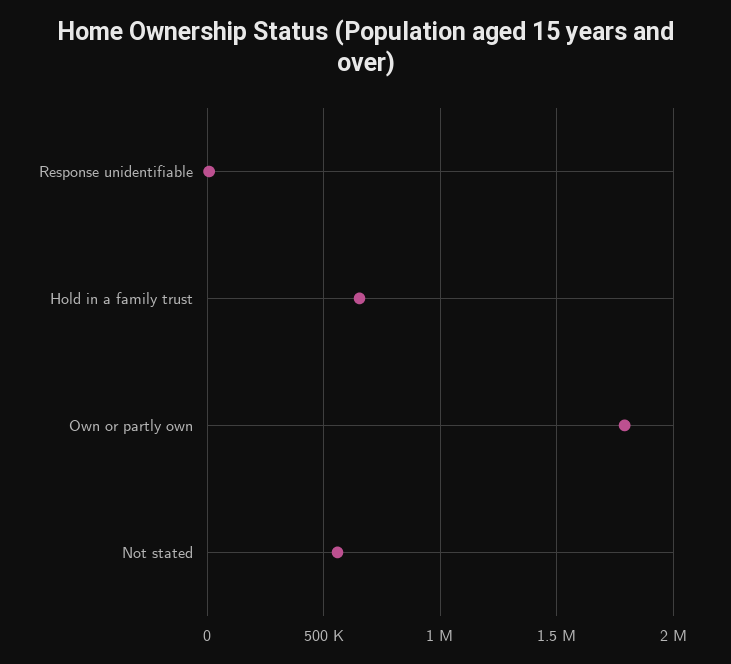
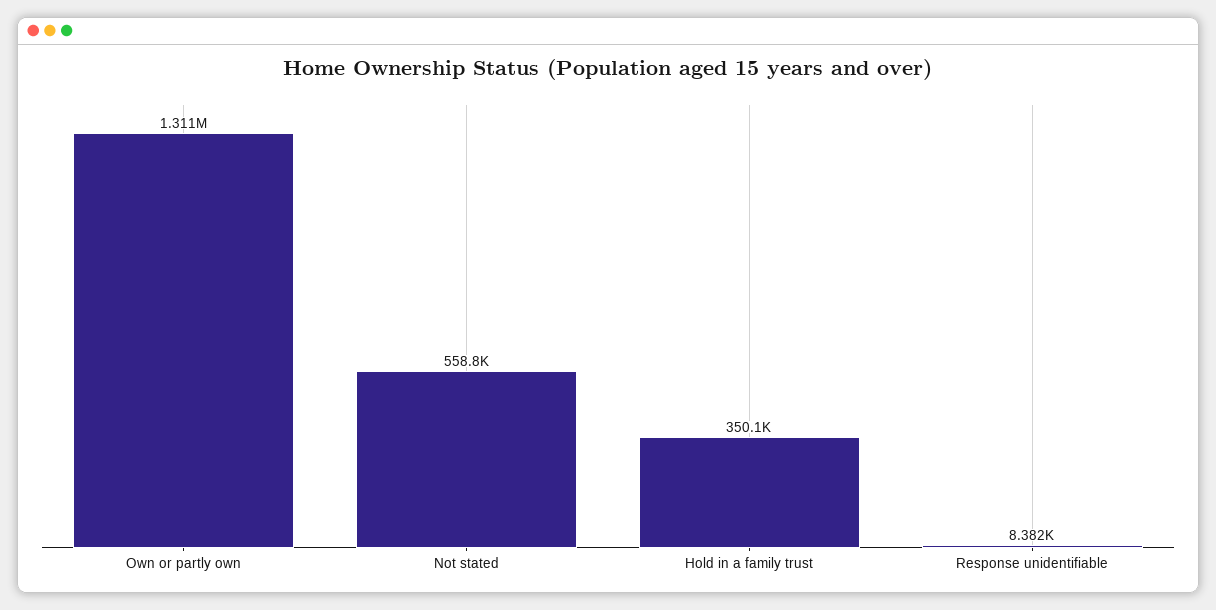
  {
    "Response unidentifiable": 8382,
-   "Hold in a family trust": 650000,
+   "Hold in a family trust": 350100,
-   "Own or partly own": 1800000,
+   "Own or partly own": 1311000,
    "Not stated": 558800
  }

